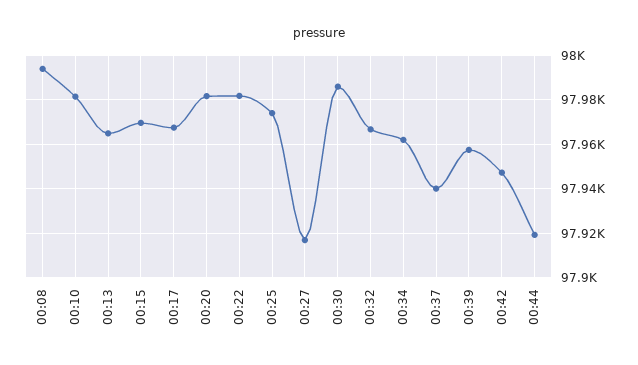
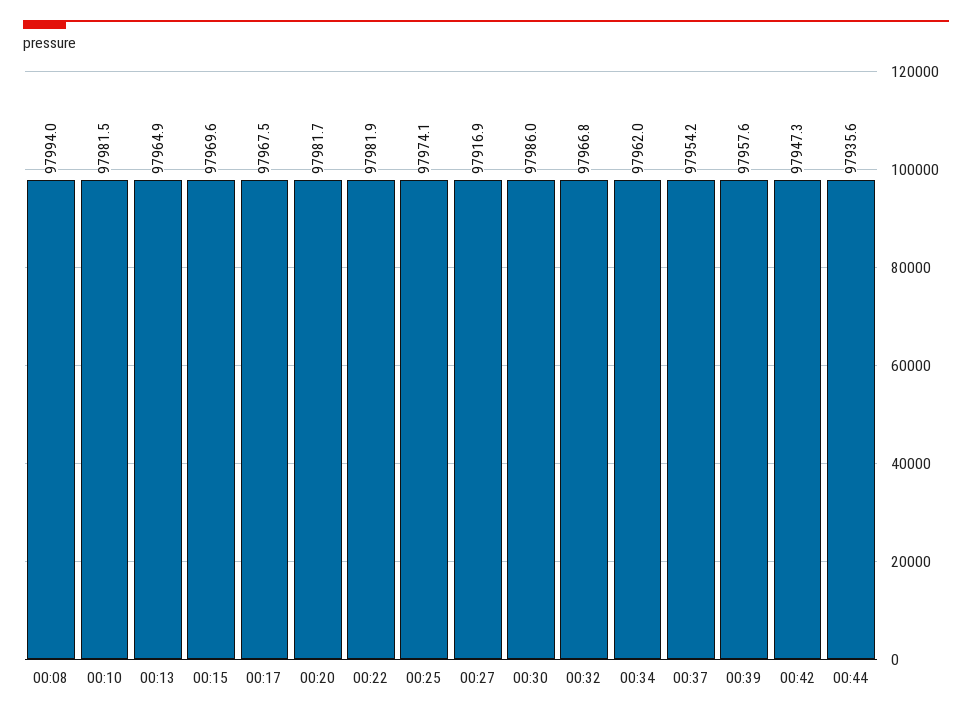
  {
    "00:08": 97994,
    "00:10": 97981.5,
    "00:13": 97964.9,
    "00:15": 97969.6,
    "00:17": 97967.5,
    "00:20": 97981.7,
    "00:22": 97981.9,
    "00:25": 97974.1,
    "00:27": 97916.9,
    "00:30": 97986,
    "00:32": 97966.8,
    "00:34": 97962,
-   "00:37": 97940,
+   "00:37": 97954.2,
    "00:39": 97957.6,
    "00:42": 97947.3,
-   "00:44": 97920
+   "00:44": 97935.6
  }

